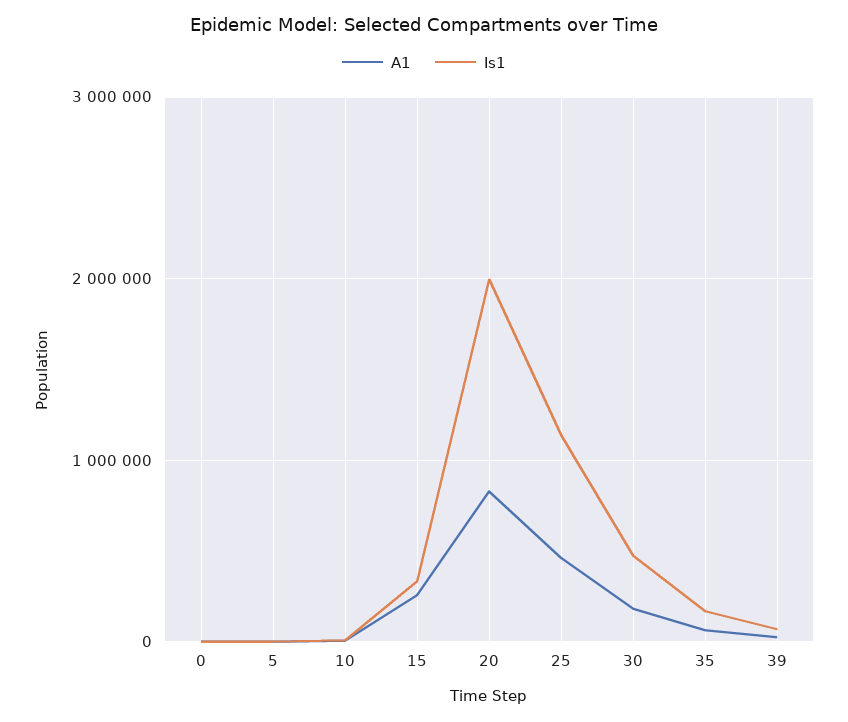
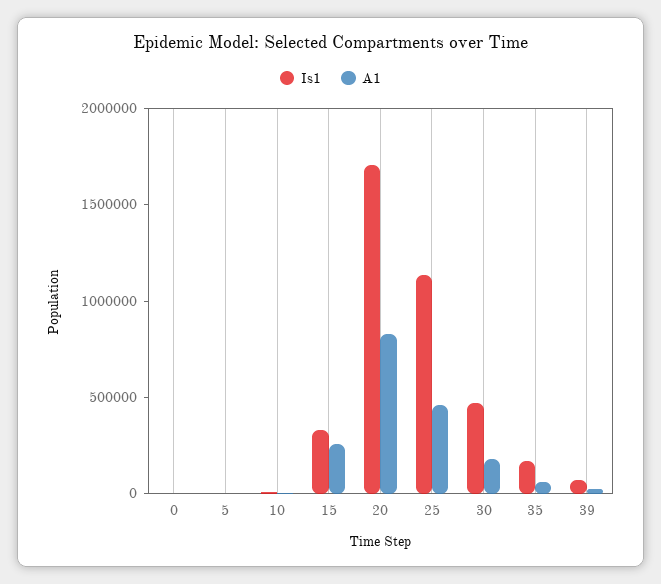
  {
    "A1": {
      "0": 0,
      "5": 0,
      "10": 0,
      "15": 300000,
      "20": 800000,
      "25": 500000,
      "30": 200000,
      "35": 100000,
      "39": 0
    },
    "Is1": {
      "0": 0,
      "5": 0,
      "10": 0,
      "15": 300000,
-     "20": 2000000,
+     "20": 1700000,
      "25": 1100000,
      "30": 500000,
      "35": 200000,
      "39": 100000
    }
  }

